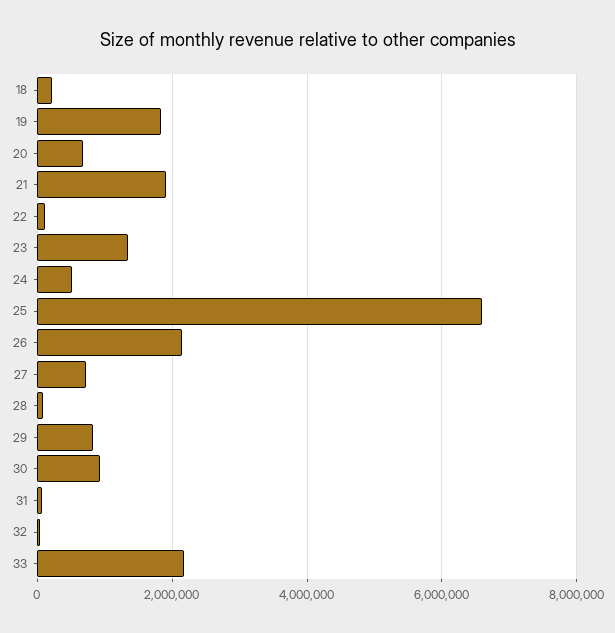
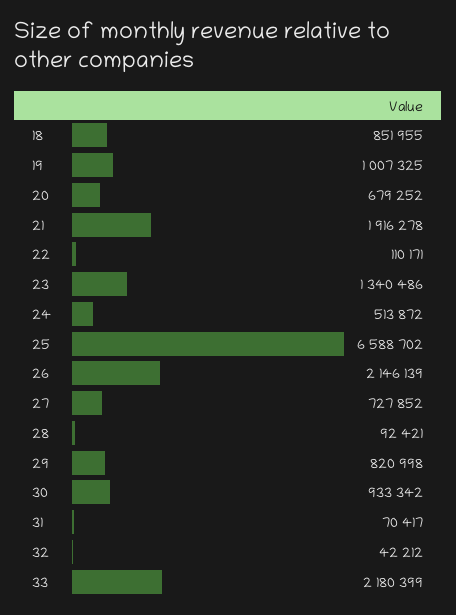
  {
-   "18": 200000,
+   "18": 851955,
-   "19": 1800000,
+   "19": 1007325,
    "20": 679252,
    "21": 1916278,
    "22": 110171,
    "23": 1340486,
    "24": 513872,
    "25": 6588702,
    "26": 2146139,
    "27": 727852,
    "28": 92421,
    "29": 820998,
    "30": 933342,
    "31": 70417,
    "32": 42212,
    "33": 2180399
  }

